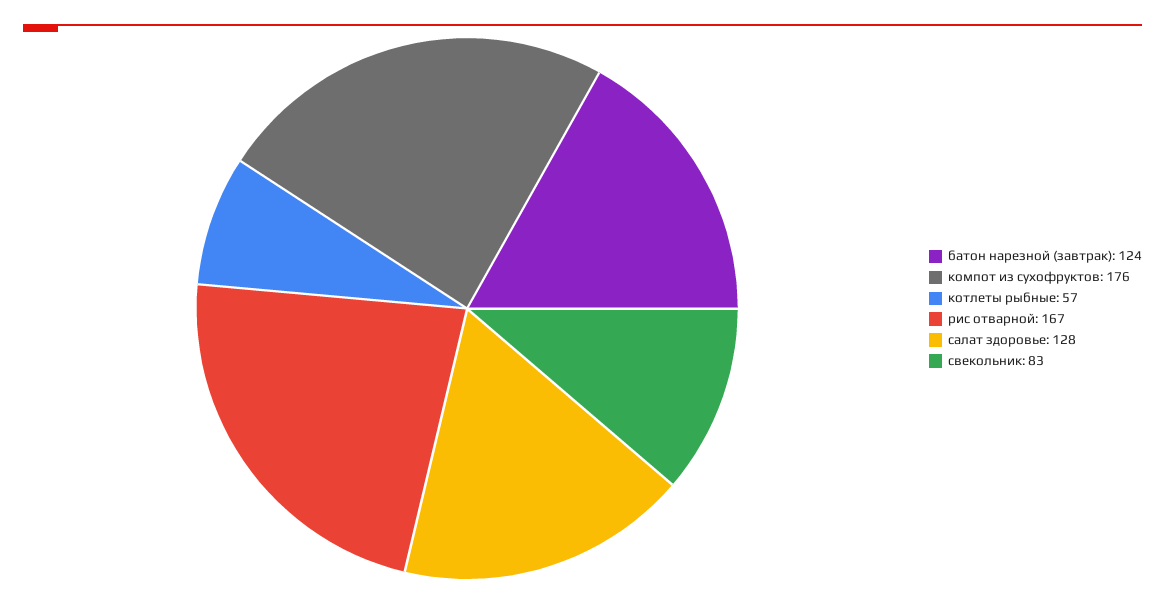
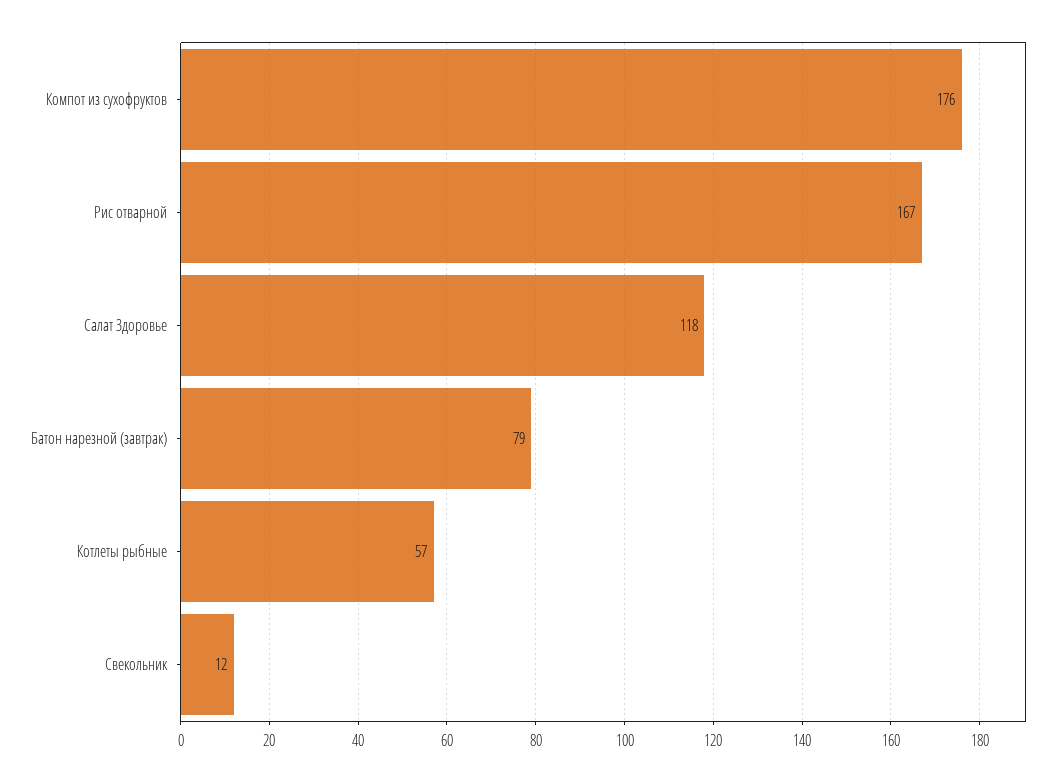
  {
-   "батон нарезной (завтрак)": 124,
+   "батон нарезной (завтрак)": 79,
    "компот из сухофруктов": 176,
    "котлеты рыбные": 57,
    "рис отварной": 167,
-   "салат здоровье": 128,
+   "салат здоровье": 118,
-   "свекольник": 83
+   "свекольник": 12
  }

